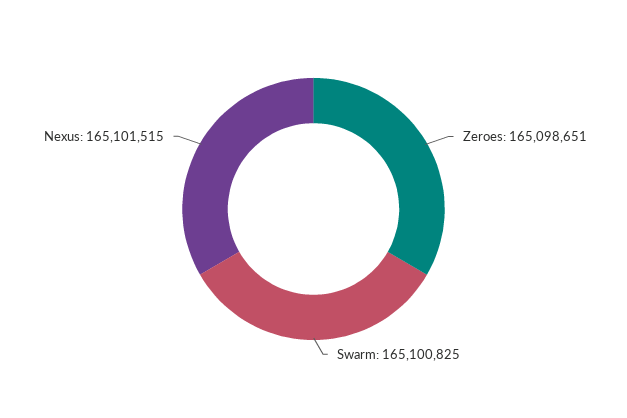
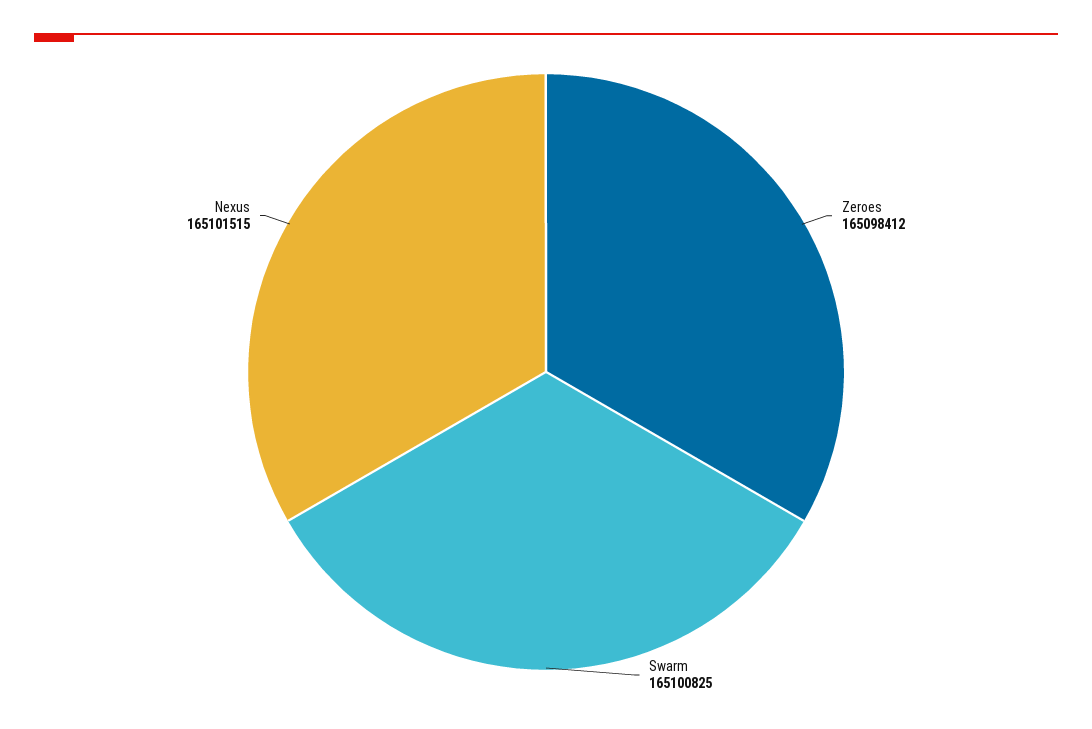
  {
-   "Zeroes": 165098651,
+   "Zeroes": 165098412,
    "Swarm": 165100825,
    "Nexus": 165101515
  }

